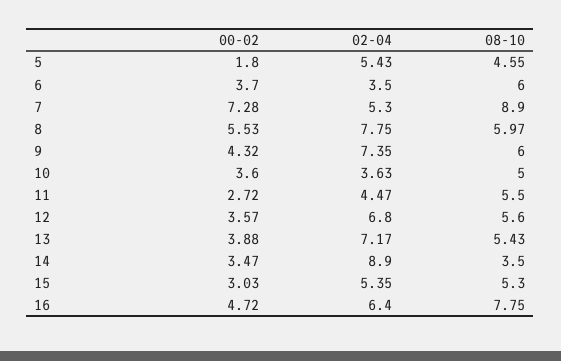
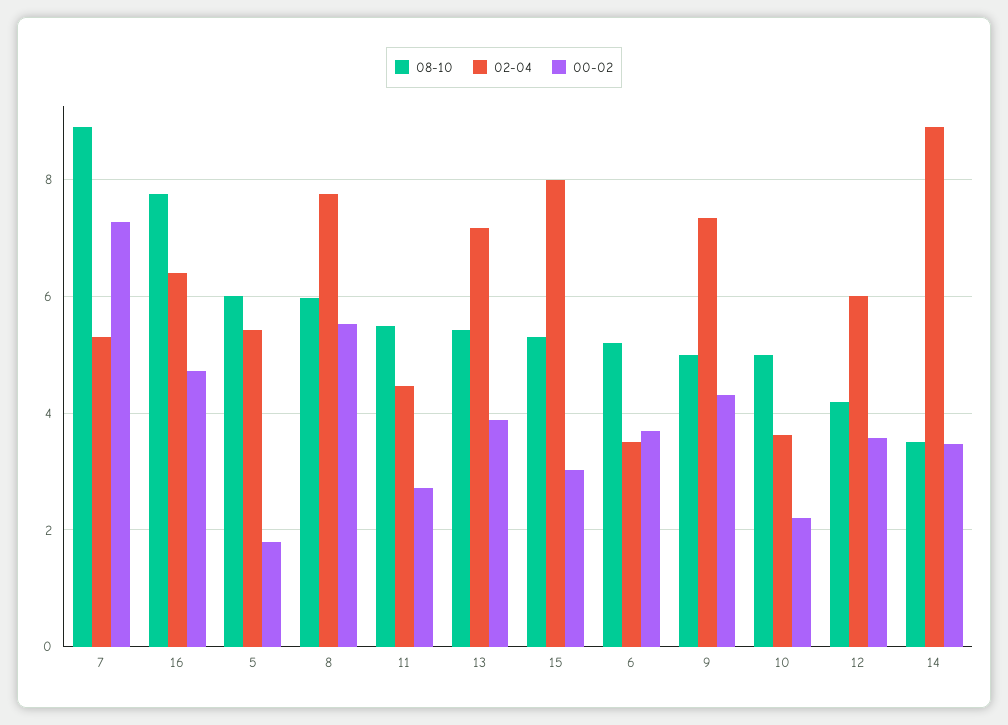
  {
    "00-02": {
      "5": 1.8,
      "6": 3.7,
      "7": 7.28,
      "8": 5.53,
      "9": 4.32,
-     "10": 3.6,
+     "10": 2.2,
      "11": 2.72,
      "12": 3.57,
      "13": 3.88,
      "14": 3.47,
      "15": 3.03,
      "16": 4.72
    },
    "02-04": {
      "5": 5.43,
      "6": 3.5,
      "7": 5.3,
      "8": 7.75,
      "9": 7.35,
      "10": 3.63,
      "11": 4.47,
-     "12": 6.8,
+     "12": 6,
      "13": 7.17,
      "14": 8.9,
-     "15": 5.35,
+     "15": 8,
      "16": 6.4
    },
    "08-10": {
-     "5": 4.55,
+     "5": 6,
-     "6": 6,
+     "6": 5.2,
      "7": 8.9,
      "8": 5.97,
-     "9": 6,
+     "9": 5,
      "10": 5,
      "11": 5.5,
-     "12": 5.6,
+     "12": 4.2,
      "13": 5.43,
      "14": 3.5,
      "15": 5.3,
      "16": 7.75
    }
  }

